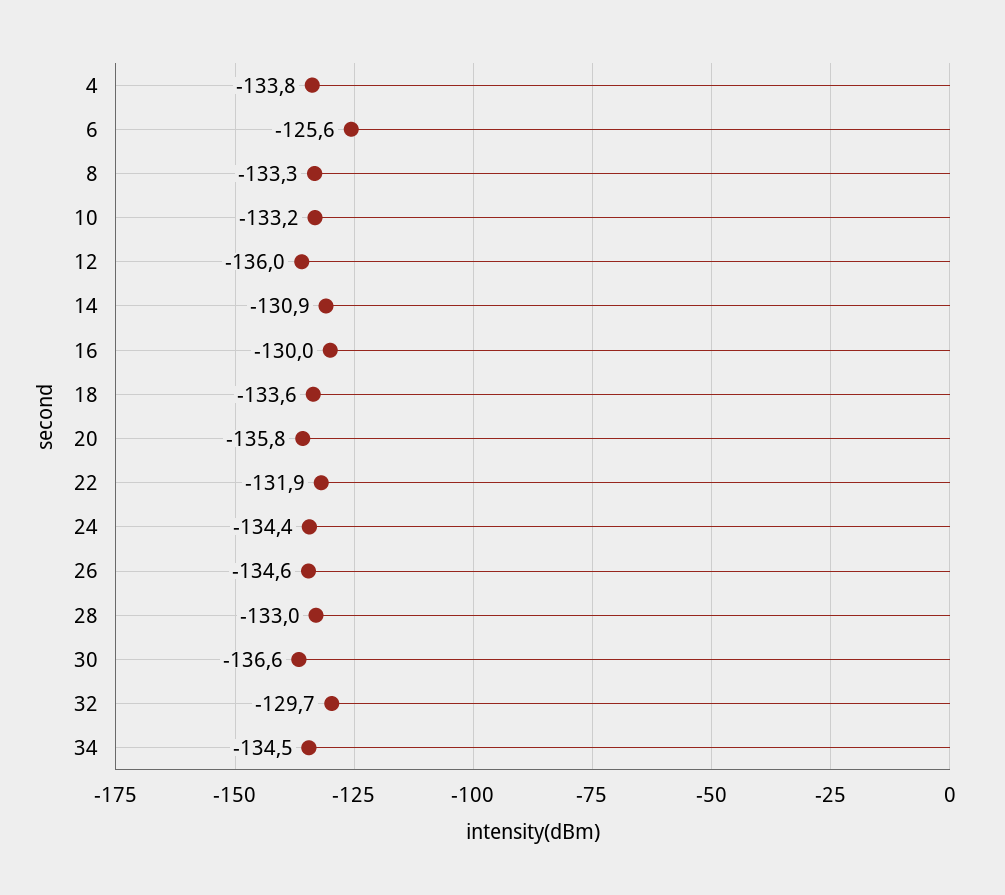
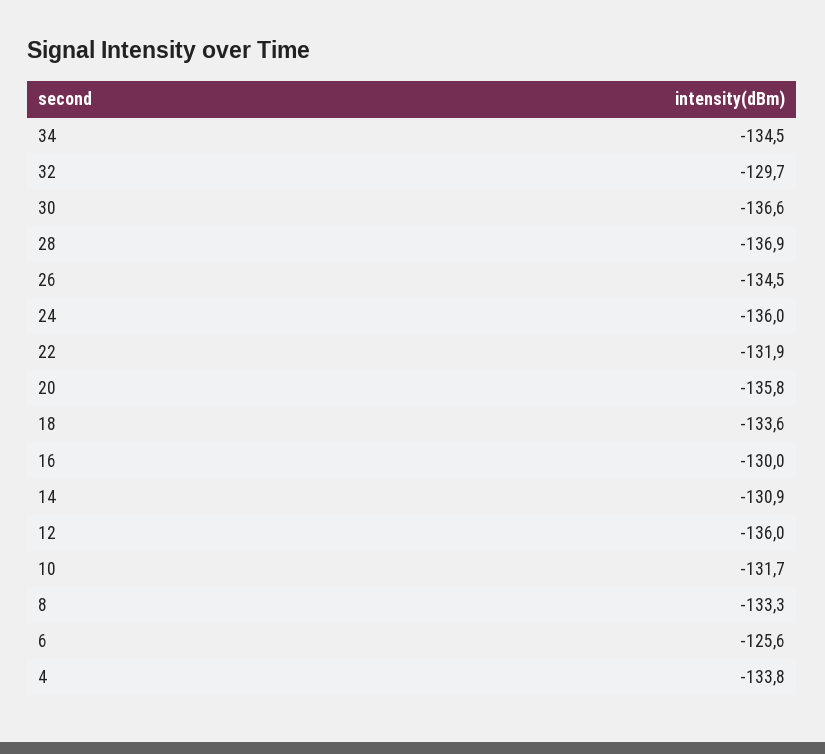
  {
    "4": -133.8,
    "6": -125.6,
    "8": -133.3,
-   "10": -133.2,
+   "10": -131.7,
    "12": -136,
    "14": -130.9,
    "16": -130,
    "18": -133.6,
    "20": -135.8,
    "22": -131.9,
-   "24": -134.4,
+   "24": -136,
-   "26": -134.6,
+   "26": -134.5,
-   "28": -133,
+   "28": -136.9,
    "30": -136.6,
    "32": -129.7,
    "34": -134.5
  }

